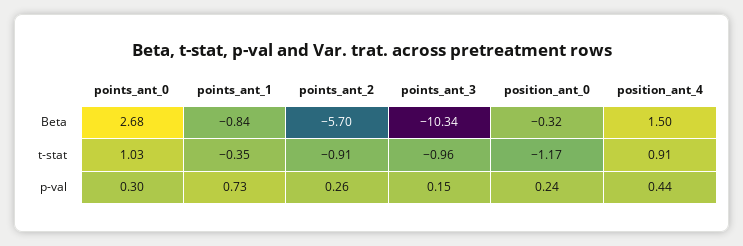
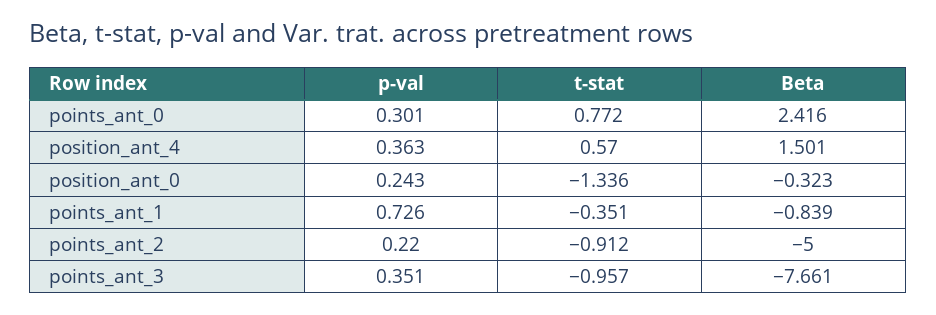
  {
    "points_ant_0": {
-     "Beta": 2.68,
+     "Beta": 2.416,
-     "t-stat": 1.03,
+     "t-stat": 0.772,
      "p-val": 0.301
    },
    "points_ant_1": {
      "Beta": -0.839,
      "t-stat": -0.351,
      "p-val": 0.726
    },
    "points_ant_2": {
-     "Beta": -5.7,
+     "Beta": -5,
      "t-stat": -0.912,
-     "p-val": 0.26
+     "p-val": 0.22
    },
    "points_ant_3": {
-     "Beta": -10.34,
+     "Beta": -7.661,
      "t-stat": -0.957,
-     "p-val": 0.15
+     "p-val": 0.351
    },
    "position_ant_0": {
      "Beta": -0.323,
-     "t-stat": -1.17,
+     "t-stat": -1.336,
      "p-val": 0.243
    },
    "position_ant_4": {
      "Beta": 1.501,
-     "t-stat": 0.91,
+     "t-stat": 0.57,
-     "p-val": 0.44
+     "p-val": 0.363
    }
  }

